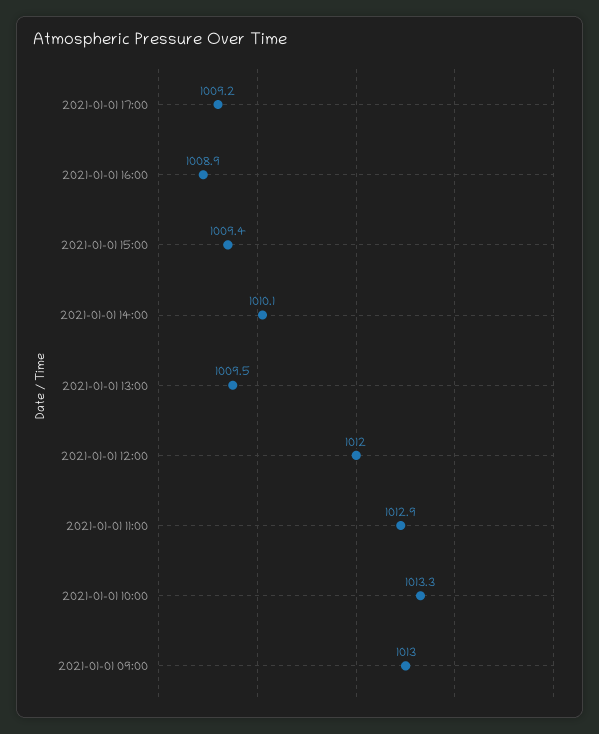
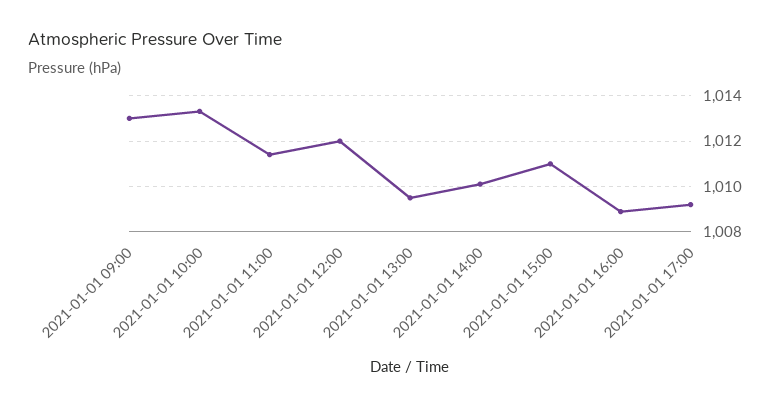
  {
    "2021-01-01 17:00": 1009.2,
    "2021-01-01 16:00": 1008.9,
-   "2021-01-01 15:00": 1009.4,
+   "2021-01-01 15:00": 1011,
    "2021-01-01 14:00": 1010.1,
    "2021-01-01 13:00": 1009.5,
    "2021-01-01 12:00": 1012,
-   "2021-01-01 11:00": 1012.9,
+   "2021-01-01 11:00": 1011.5,
    "2021-01-01 10:00": 1013.3,
    "2021-01-01 09:00": 1013
  }

